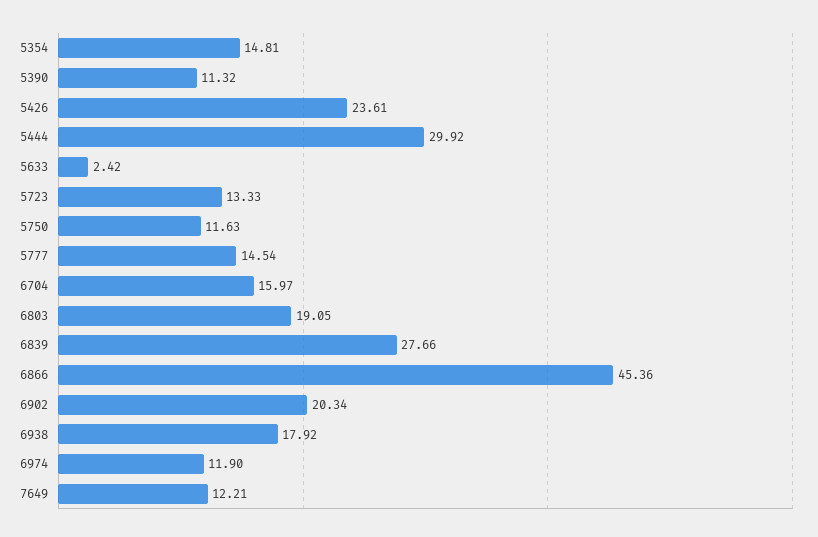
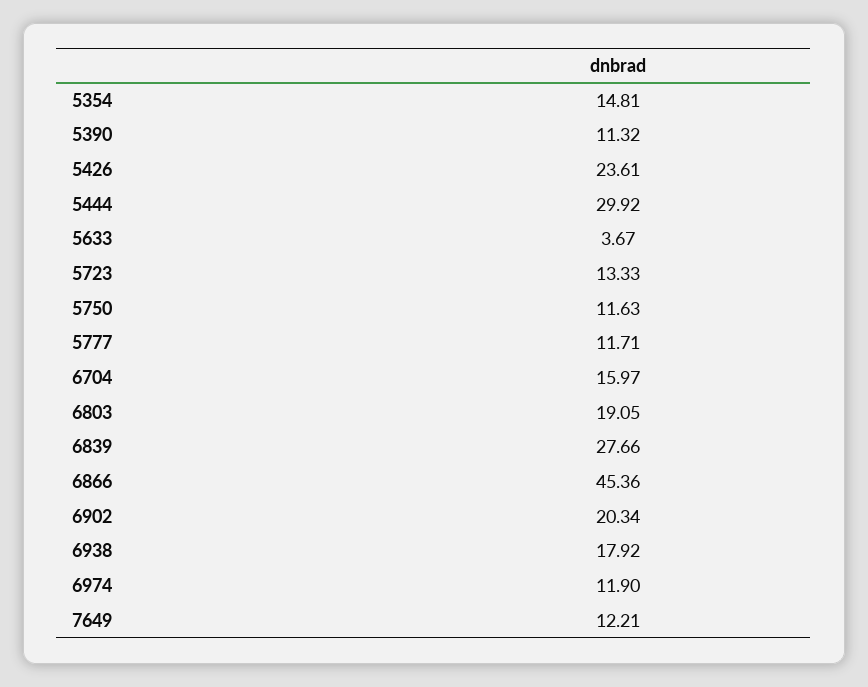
  {
    "5354": 14.81,
    "5390": 11.32,
    "5426": 23.61,
    "5444": 29.92,
-   "5633": 2.42,
+   "5633": 3.67,
    "5723": 13.33,
    "5750": 11.63,
-   "5777": 14.54,
+   "5777": 11.71,
    "6704": 15.97,
    "6803": 19.05,
    "6839": 27.66,
    "6866": 45.36,
    "6902": 20.34,
    "6938": 17.92,
    "6974": 11.9,
    "7649": 12.21
  }

